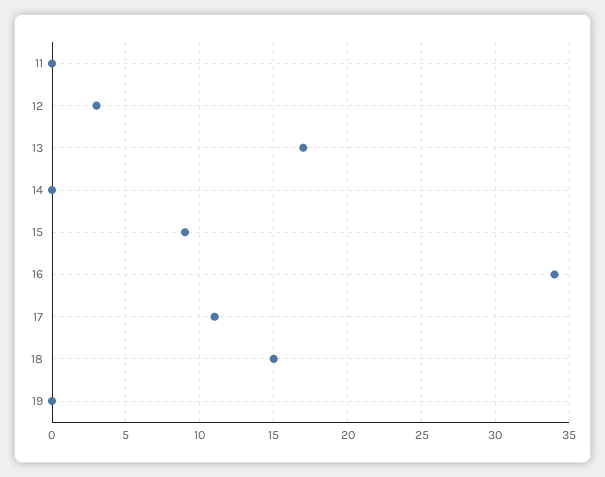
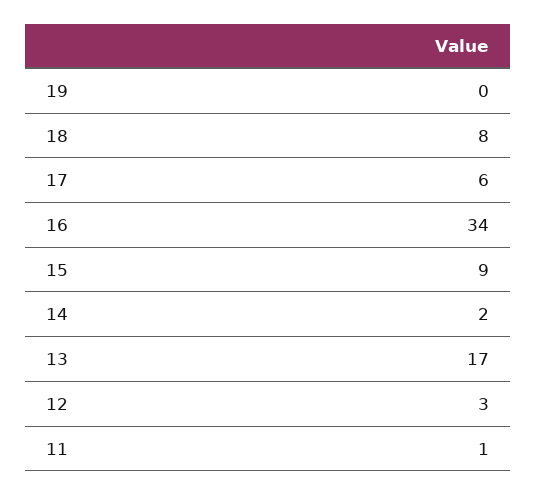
  {
-   "11": 0,
+   "11": 1,
    "12": 3,
    "13": 17,
-   "14": 0,
+   "14": 2,
    "15": 9,
    "16": 34,
-   "17": 11,
+   "17": 6,
-   "18": 15,
+   "18": 8,
    "19": 0
  }

